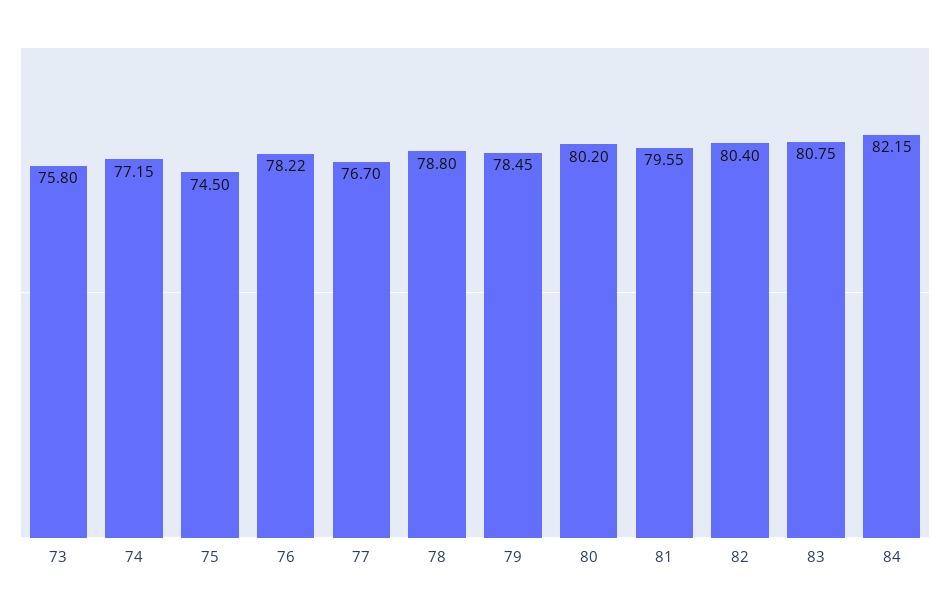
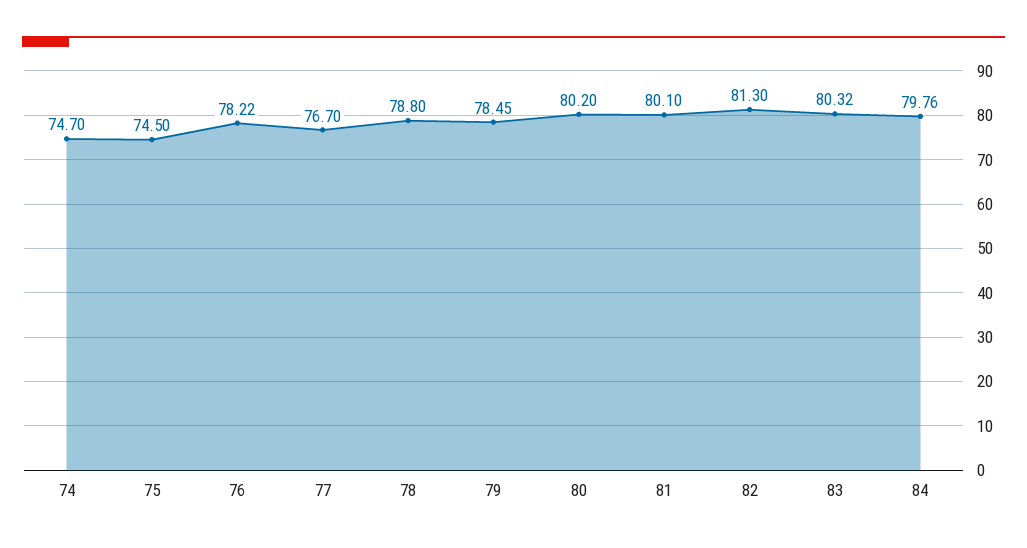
  {
-   "73": 75.8,
-   "74": 77.15,
+   "74": 74.7,
    "75": 74.5,
    "76": 78.22,
    "77": 76.7,
    "78": 78.8,
    "79": 78.45,
    "80": 80.2,
-   "81": 79.55,
+   "81": 80.1,
-   "82": 80.4,
+   "82": 81.3,
-   "83": 80.75,
+   "83": 80.32,
-   "84": 82.15
+   "84": 79.76
  }

